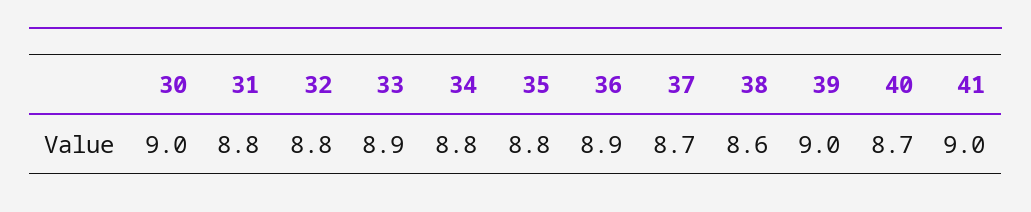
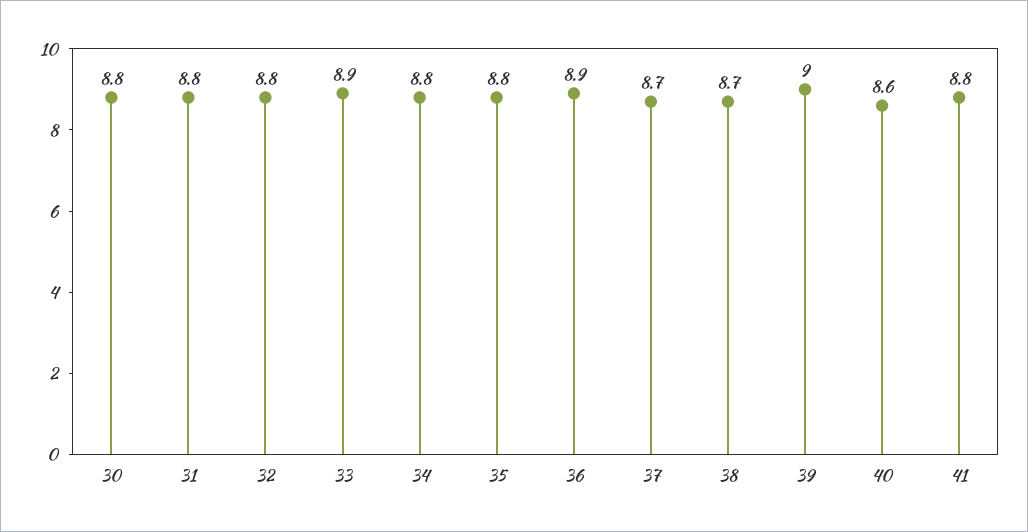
  {
-   "30": 9,
+   "30": 8.8,
    "31": 8.8,
    "32": 8.8,
    "33": 8.9,
    "34": 8.8,
    "35": 8.8,
    "36": 8.9,
    "37": 8.7,
-   "38": 8.6,
+   "38": 8.7,
    "39": 9,
-   "40": 8.7,
+   "40": 8.6,
-   "41": 9
+   "41": 8.8
  }

